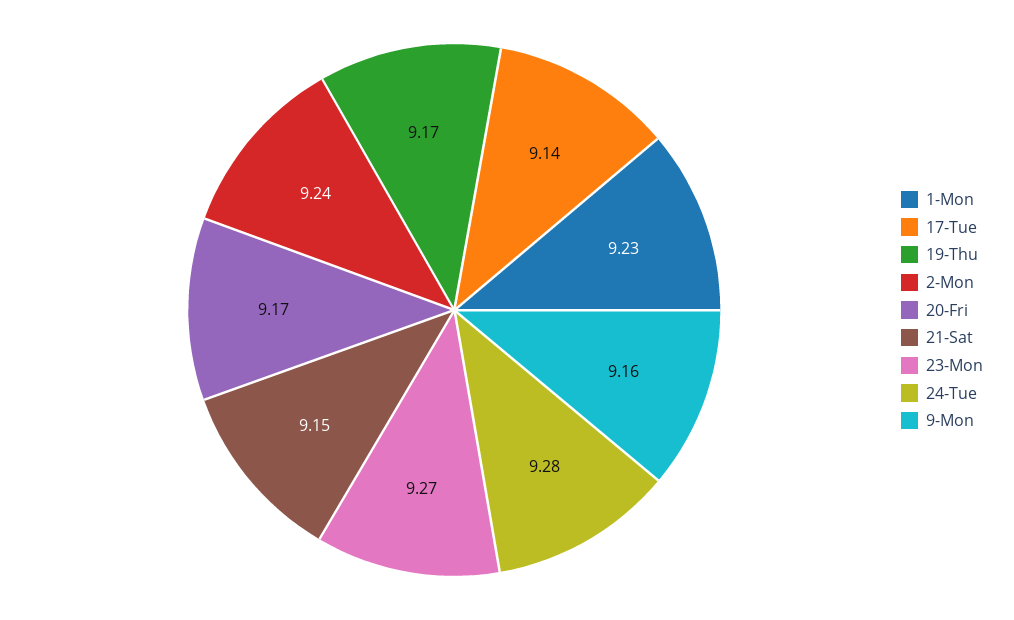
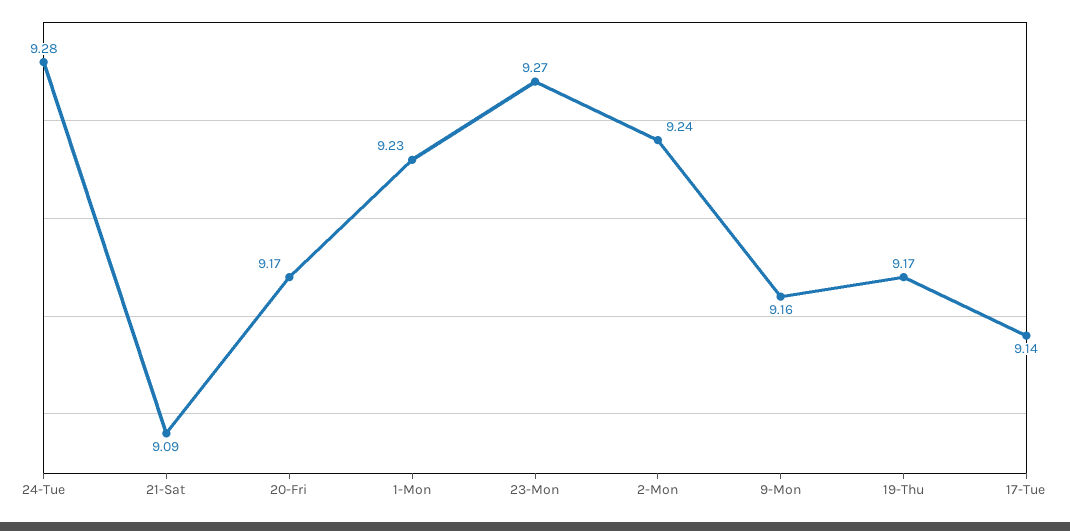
  {
    "1-Mon": 9.23,
    "17-Tue": 9.14,
    "19-Thu": 9.17,
    "2-Mon": 9.24,
    "20-Fri": 9.17,
-   "21-Sat": 9.15,
+   "21-Sat": 9.09,
    "23-Mon": 9.27,
    "24-Tue": 9.28,
    "9-Mon": 9.16
  }

